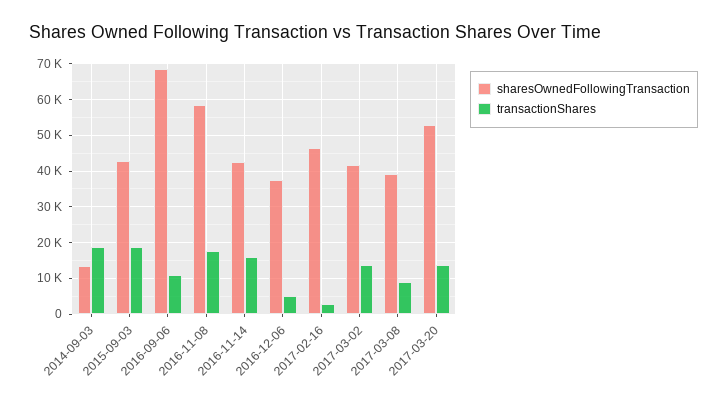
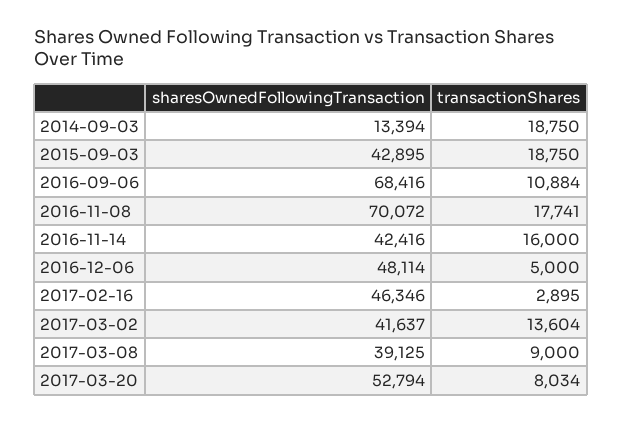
  {
    "sharesOwnedFollowingTransaction": {
      "2014-09-03": 13394,
      "2015-09-03": 42895,
      "2016-09-06": 68416,
-     "2016-11-08": 58000,
+     "2016-11-08": 70072,
      "2016-11-14": 42416,
-     "2016-12-06": 38000,
+     "2016-12-06": 48114,
      "2017-02-16": 46346,
      "2017-03-02": 41637,
      "2017-03-08": 39125,
      "2017-03-20": 52794
    },
    "transactionShares": {
      "2014-09-03": 18750,
      "2015-09-03": 18750,
      "2016-09-06": 10884,
      "2016-11-08": 17741,
      "2016-11-14": 16000,
      "2016-12-06": 5000,
      "2017-02-16": 2895,
      "2017-03-02": 13604,
      "2017-03-08": 9000,
-     "2017-03-20": 14000
+     "2017-03-20": 8034
    }
  }

